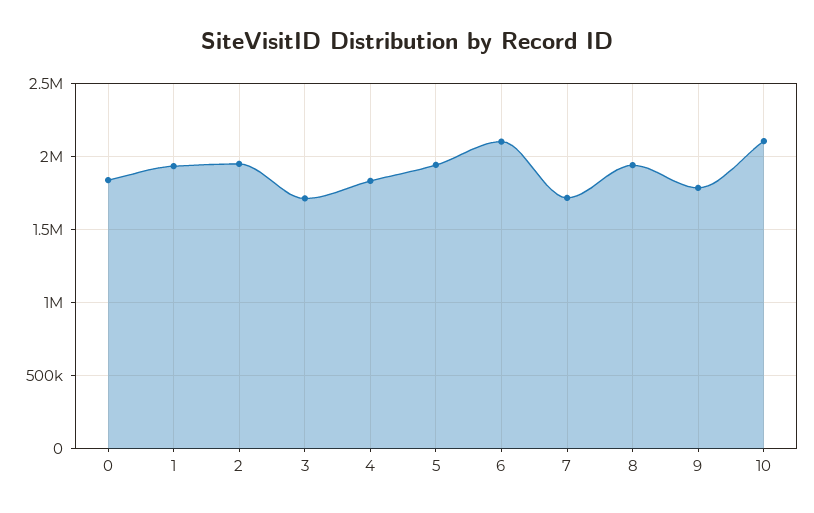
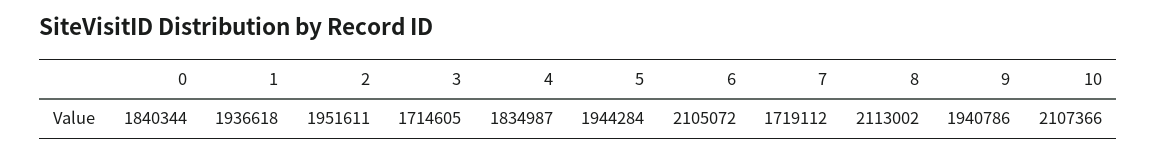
  {
    "0": 1840344,
    "1": 1936618,
    "2": 1951611,
    "3": 1714605,
    "4": 1834987,
    "5": 1944284,
    "6": 2105072,
    "7": 1719112,
-   "8": 1950000,
+   "8": 2113002,
-   "9": 1800000,
+   "9": 1940786,
    "10": 2107366
  }

